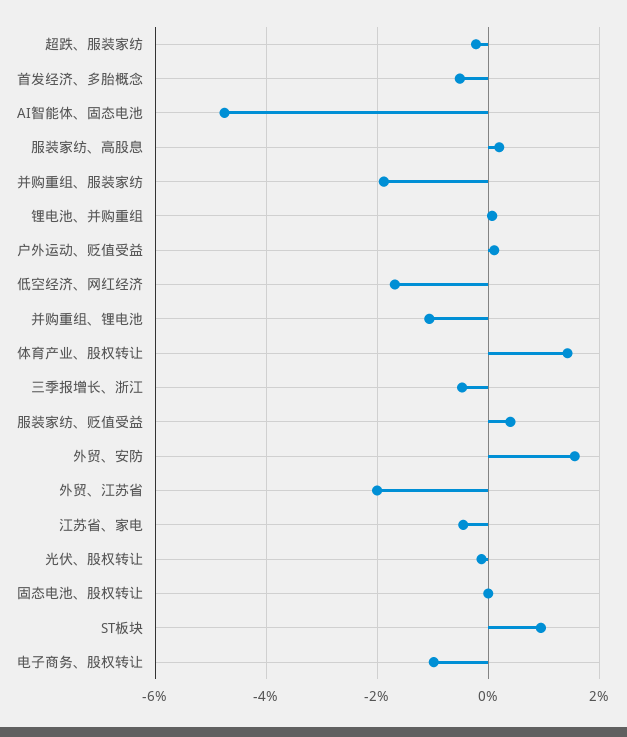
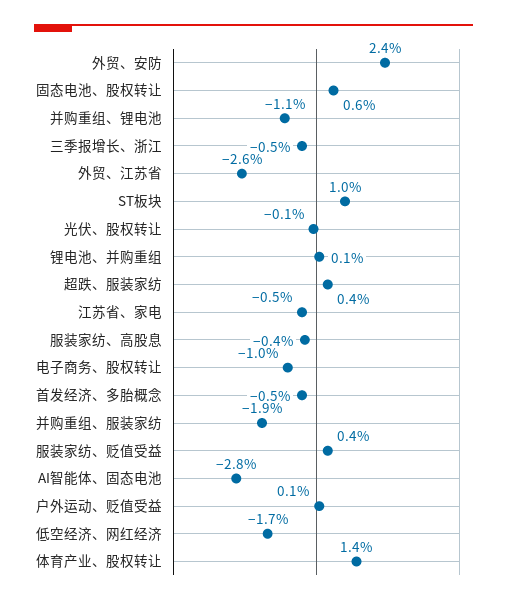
  {
-   "超跌、服装家纺": -0.2,
+   "超跌、服装家纺": 0.4,
    "首发经济、多胎概念": -0.5,
-   "AI智能体、固态电池": -4.8,
+   "AI智能体、固态电池": -2.8,
-   "服装家纺、高股息": 0.2,
+   "服装家纺、高股息": -0.4,
    "并购重组、服装家纺": -1.9,
    "锂电池、并购重组": 0.1,
    "户外运动、贬值受益": 0.1,
    "低空经济、网红经济": -1.7,
    "并购重组、锂电池": -1.1,
    "体育产业、股权转让": 1.4,
    "三季报增长、浙江": -0.5,
    "服装家纺、贬值受益": 0.4,
-   "外贸、安防": 1.6,
+   "外贸、安防": 2.4,
-   "外贸、江苏省": -2,
+   "外贸、江苏省": -2.6,
    "江苏省、家电": -0.5,
    "光伏、股权转让": -0.1,
-   "固态电池、股权转让": 0,
+   "固态电池、股权转让": 0.6,
    "ST板块": 1,
    "电子商务、股权转让": -1
  }

